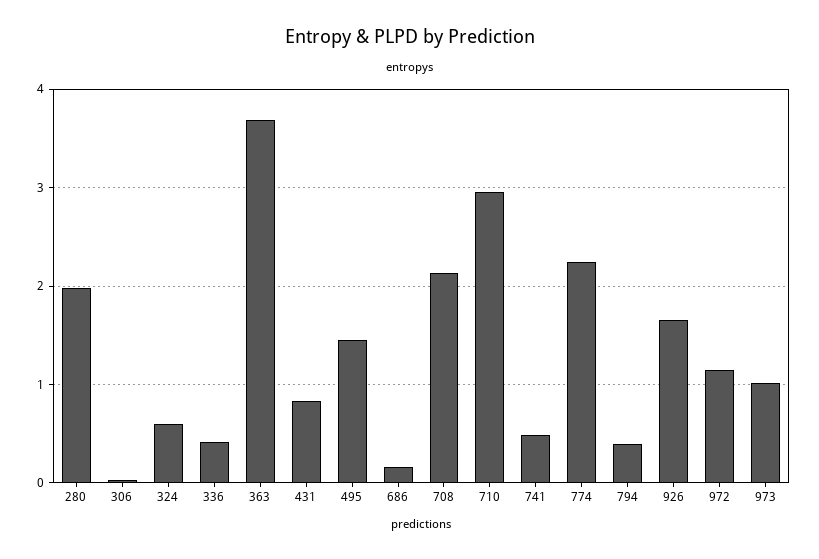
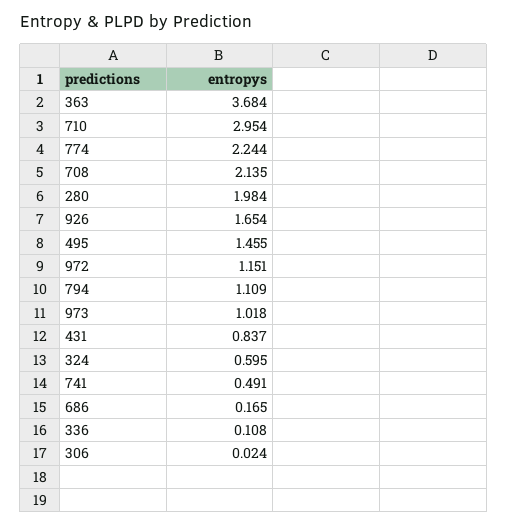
  {
    "280": 1.984,
    "306": 0.024,
    "324": 0.595,
-   "336": 0.4,
+   "336": 0.108,
    "363": 3.684,
    "431": 0.837,
    "495": 1.455,
    "686": 0.165,
    "708": 2.135,
    "710": 2.954,
    "741": 0.491,
    "774": 2.244,
-   "794": 0.4,
+   "794": 1.109,
    "926": 1.654,
    "972": 1.151,
    "973": 1.018
  }

